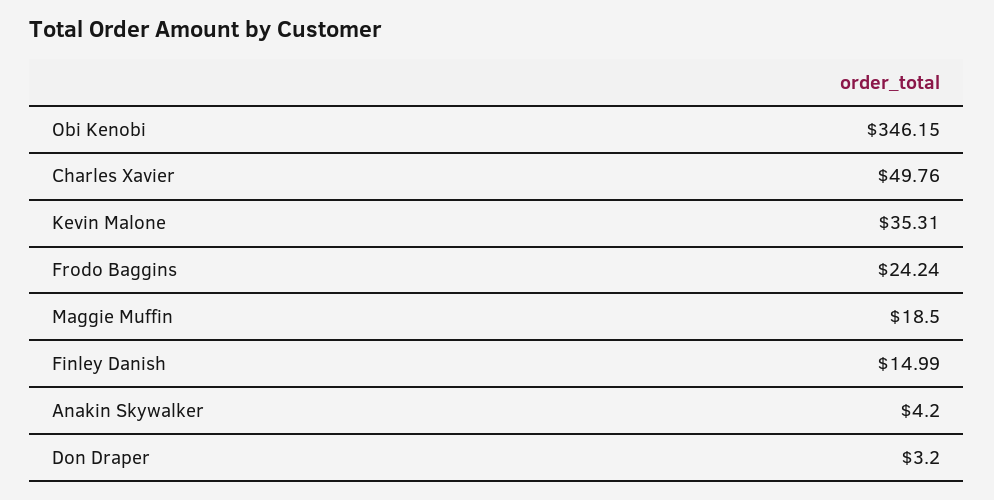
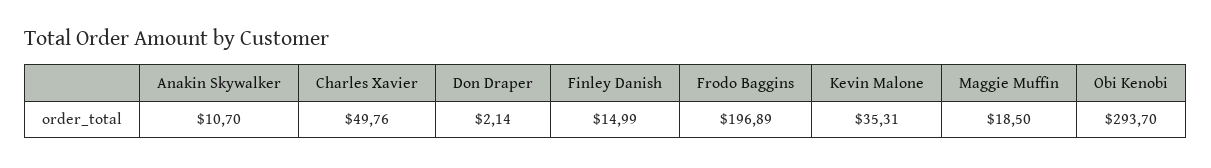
  {
-   "Obi Kenobi": 346.15,
+   "Obi Kenobi": 293.7,
    "Charles Xavier": 49.76,
    "Kevin Malone": 35.31,
-   "Frodo Baggins": 24.24,
+   "Frodo Baggins": 196.89,
    "Maggie Muffin": 18.5,
    "Finley Danish": 14.99,
-   "Anakin Skywalker": 4.2,
+   "Anakin Skywalker": 10.7,
-   "Don Draper": 3.2
+   "Don Draper": 2.14
  }

